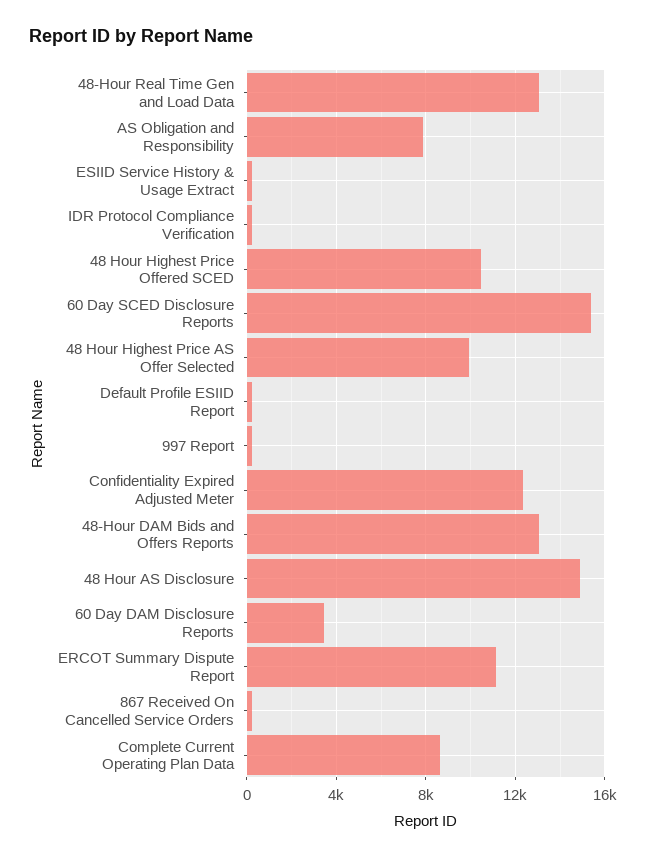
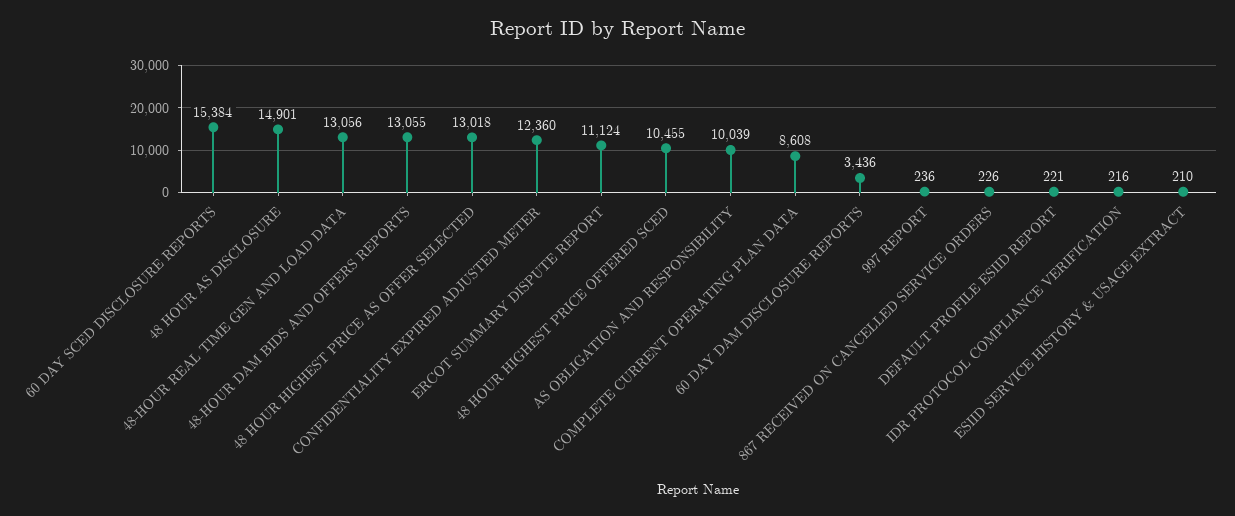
  {
    "48-Hour Real Time Gen and Load Data": 13056,
-   "AS Obligation and Responsibility": 8000,
+   "AS Obligation and Responsibility": 10039,
    "ESIID Service History & Usage Extract": 210,
    "IDR Protocol Compliance Verification": 216,
    "48 Hour Highest Price Offered SCED": 10455,
    "60 Day SCED Disclosure Reports": 15384,
-   "48 Hour Highest Price AS Offer Selected": 10000,
+   "48 Hour Highest Price AS Offer Selected": 13018,
    "Default Profile ESIID Report": 221,
    "997 Report": 236,
    "Confidentiality Expired Adjusted Meter": 12360,
    "48-Hour DAM Bids and Offers Reports": 13055,
    "48 Hour AS Disclosure": 14901,
    "60 Day DAM Disclosure Reports": 3436,
    "ERCOT Summary Dispute Report": 11124,
    "867 Received On Cancelled Service Orders": 226,
    "Complete Current Operating Plan Data": 8608
  }

